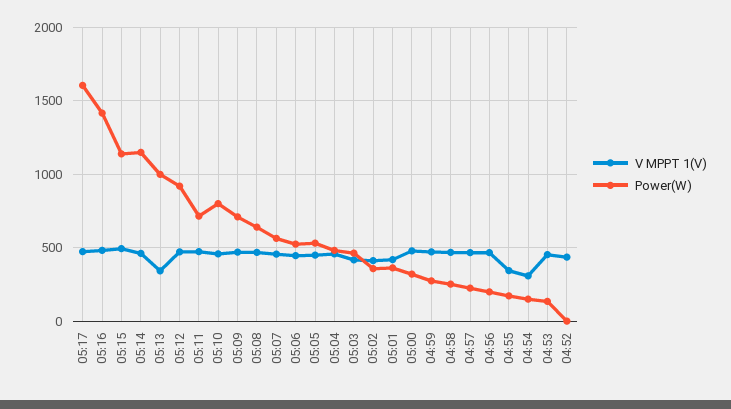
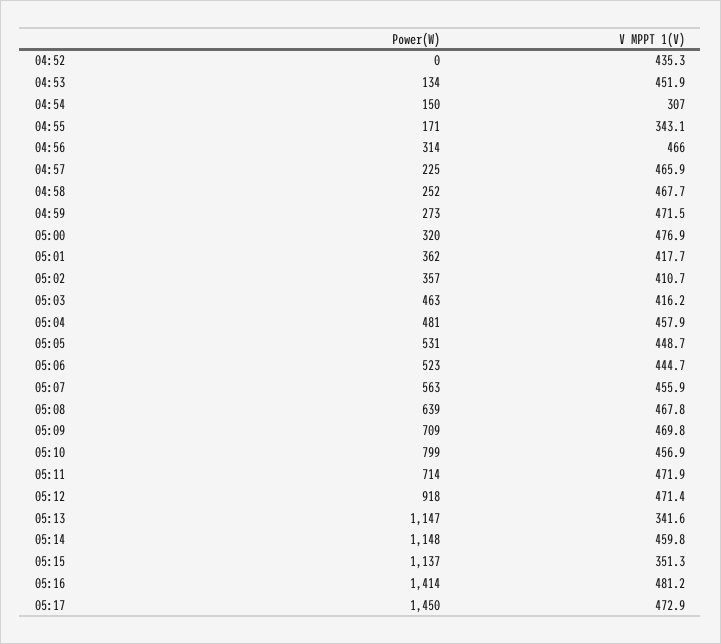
  {
    "V MPPT 1(V)": {
      "05:17": 472.9,
      "05:16": 481.2,
-     "05:15": 500,
+     "05:15": 351.3,
      "05:14": 459.8,
      "05:13": 341.6,
      "05:12": 471.4,
      "05:11": 471.9,
      "05:10": 456.9,
      "05:09": 469.8,
      "05:08": 467.8,
      "05:07": 455.9,
      "05:06": 444.7,
      "05:05": 448.7,
      "05:04": 457.9,
      "05:03": 416.2,
      "05:02": 410.7,
      "05:01": 417.7,
      "05:00": 476.9,
      "04:59": 471.5,
      "04:58": 467.7,
      "04:57": 465.9,
      "04:56": 466,
      "04:55": 343.1,
      "04:54": 307,
      "04:53": 451.9,
      "04:52": 435.3
    },
    "Power(W)": {
-     "05:17": 1600,
+     "05:17": 1450,
      "05:16": 1414,
      "05:15": 1137,
      "05:14": 1148,
-     "05:13": 1000,
+     "05:13": 1147,
      "05:12": 918,
      "05:11": 714,
      "05:10": 799,
      "05:09": 709,
      "05:08": 639,
      "05:07": 563,
      "05:06": 523,
      "05:05": 531,
      "05:04": 481,
      "05:03": 463,
      "05:02": 357,
      "05:01": 362,
      "05:00": 320,
      "04:59": 273,
      "04:58": 252,
      "04:57": 225,
-     "04:56": 200,
+     "04:56": 314,
      "04:55": 171,
      "04:54": 150,
      "04:53": 134,
      "04:52": 0
    }
  }

